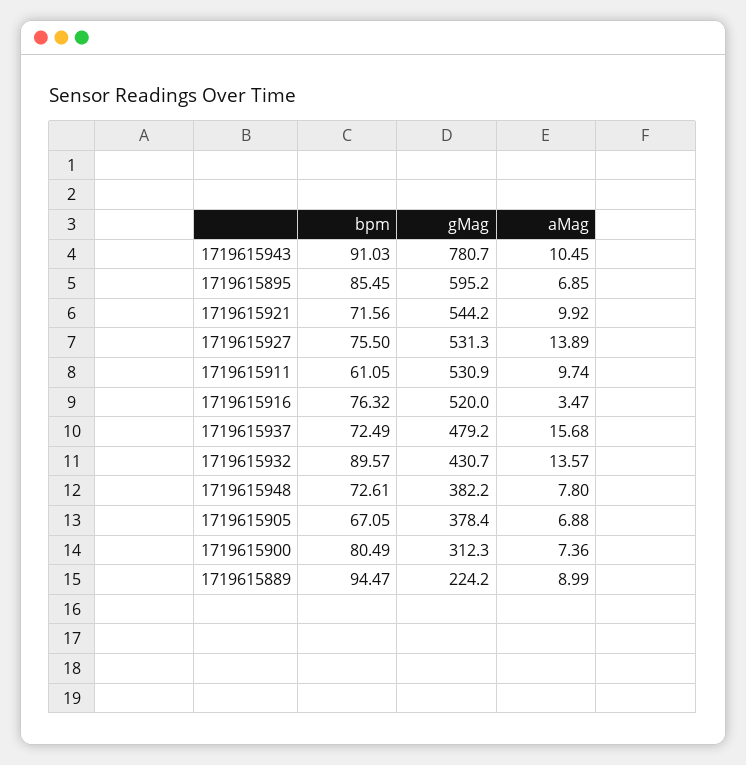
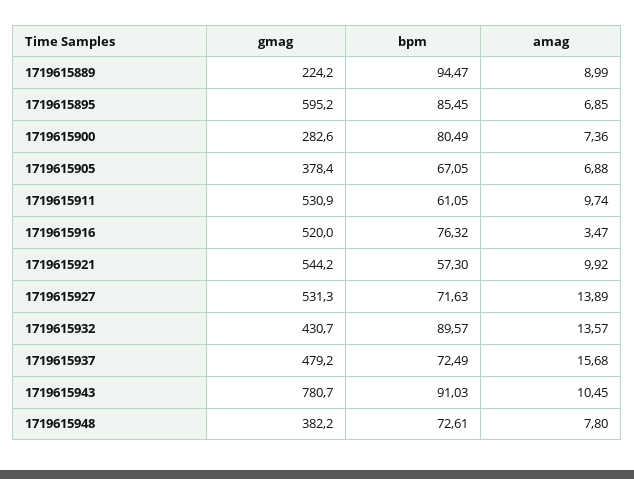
  {
    "bpm": {
      "1719615943": 91.03,
      "1719615895": 85.45,
-     "1719615921": 71.56,
+     "1719615921": 57.3,
-     "1719615927": 75.5,
+     "1719615927": 71.63,
      "1719615911": 61.05,
      "1719615916": 76.32,
      "1719615937": 72.49,
      "1719615932": 89.57,
      "1719615948": 72.61,
      "1719615905": 67.05,
      "1719615900": 80.49,
      "1719615889": 94.47
    },
    "gMag": {
      "1719615943": 780.7,
      "1719615895": 595.2,
      "1719615921": 544.2,
      "1719615927": 531.3,
      "1719615911": 530.9,
      "1719615916": 520,
      "1719615937": 479.2,
      "1719615932": 430.7,
      "1719615948": 382.2,
      "1719615905": 378.4,
-     "1719615900": 312.3,
+     "1719615900": 282.6,
      "1719615889": 224.2
    },
    "aMag": {
      "1719615943": 10.45,
      "1719615895": 6.85,
      "1719615921": 9.92,
      "1719615927": 13.89,
      "1719615911": 9.74,
      "1719615916": 3.47,
      "1719615937": 15.68,
      "1719615932": 13.57,
      "1719615948": 7.8,
      "1719615905": 6.88,
      "1719615900": 7.36,
      "1719615889": 8.99
    }
  }

